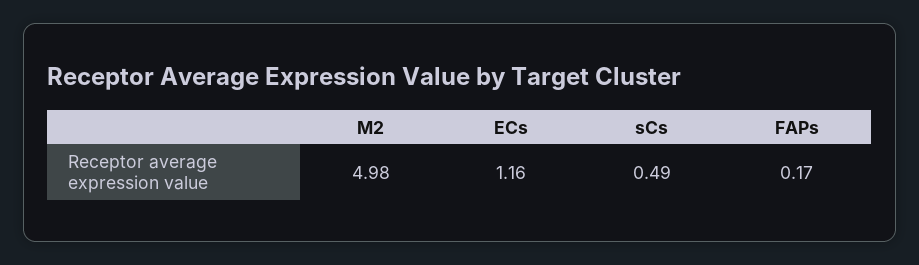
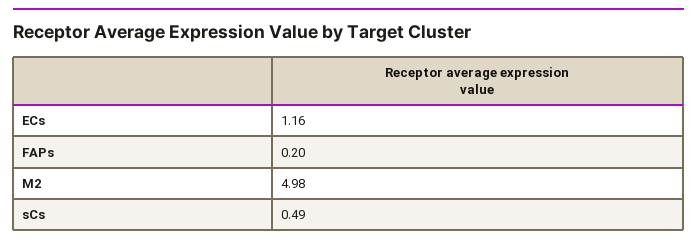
  {
    "M2": 4.98,
    "ECs": 1.16,
    "sCs": 0.49,
-   "FAPs": 0.17
+   "FAPs": 0.2
  }

